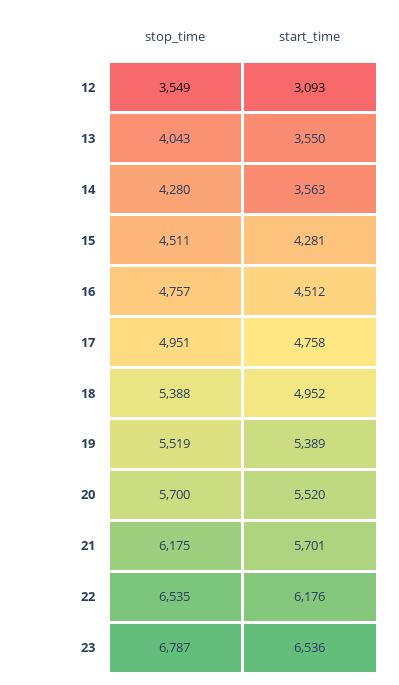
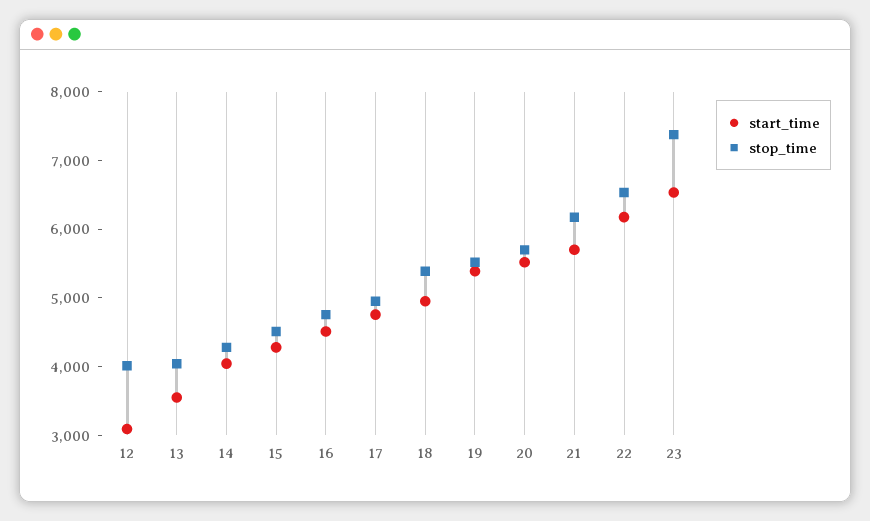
  {
    "stop_time": {
-     "12": 3549,
+     "12": 4000,
      "13": 4043,
      "14": 4280,
      "15": 4511,
      "16": 4757,
      "17": 4951,
      "18": 5388,
      "19": 5519,
      "20": 5700,
      "21": 6175,
      "22": 6535,
-     "23": 6787
+     "23": 7400
    },
    "start_time": {
      "12": 3093,
      "13": 3550,
-     "14": 3563,
+     "14": 4000,
      "15": 4281,
      "16": 4512,
      "17": 4758,
      "18": 4952,
      "19": 5389,
      "20": 5520,
      "21": 5701,
      "22": 6176,
      "23": 6536
    }
  }

